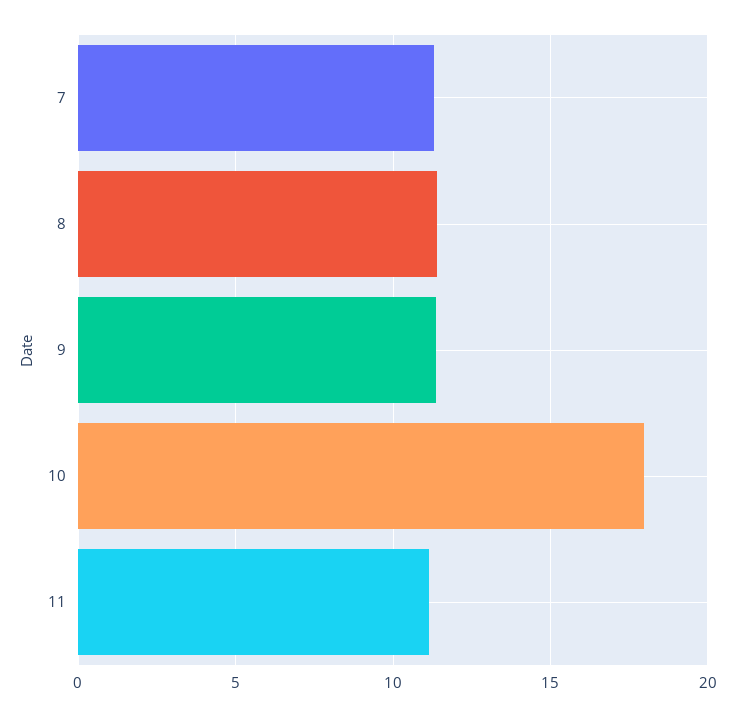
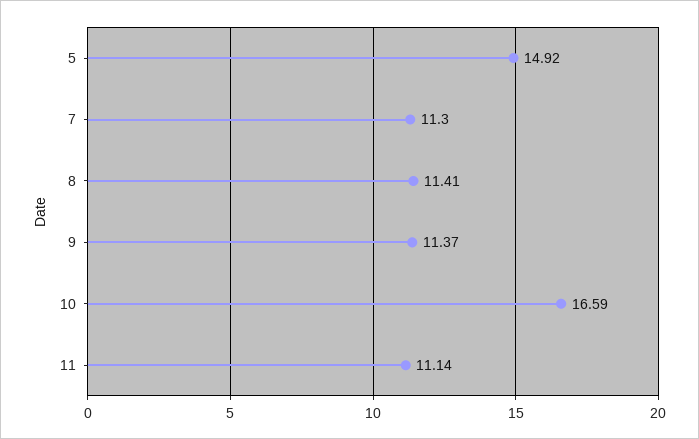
  {
    "7": 11.3,
    "8": 11.41,
    "9": 11.37,
-   "10": 18,
+   "10": 16.59,
-   "11": 11.14
+   "11": 11.14,
+   "5": 14.92
  }

